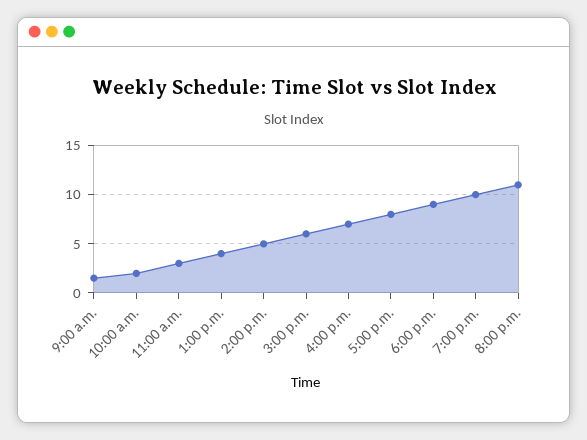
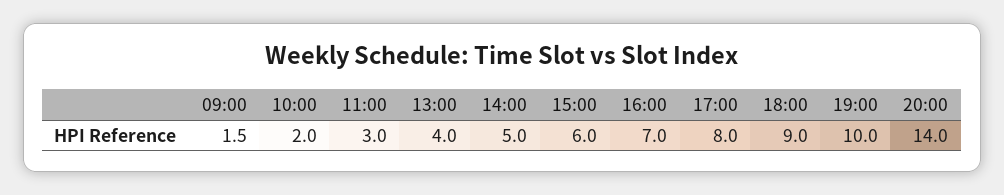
  {
    "9:00 a.m.": 1.5,
    "10:00 a.m.": 2,
    "11:00 a.m.": 3,
    "1:00 p.m.": 4,
    "2:00 p.m.": 5,
    "3:00 p.m.": 6,
    "4:00 p.m.": 7,
    "5:00 p.m.": 8,
    "6:00 p.m.": 9,
    "7:00 p.m.": 10,
-   "8:00 p.m.": 11
+   "8:00 p.m.": 14
  }

